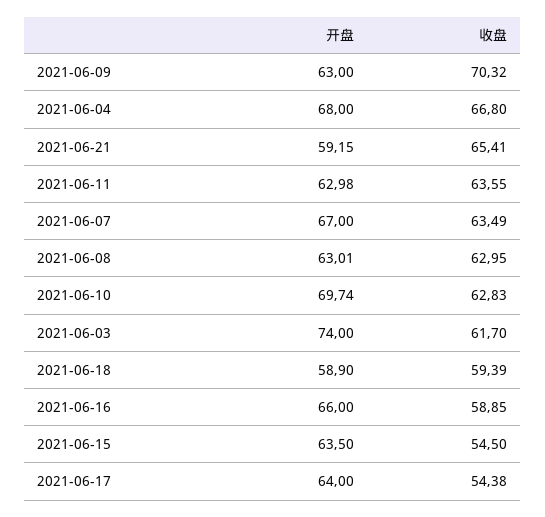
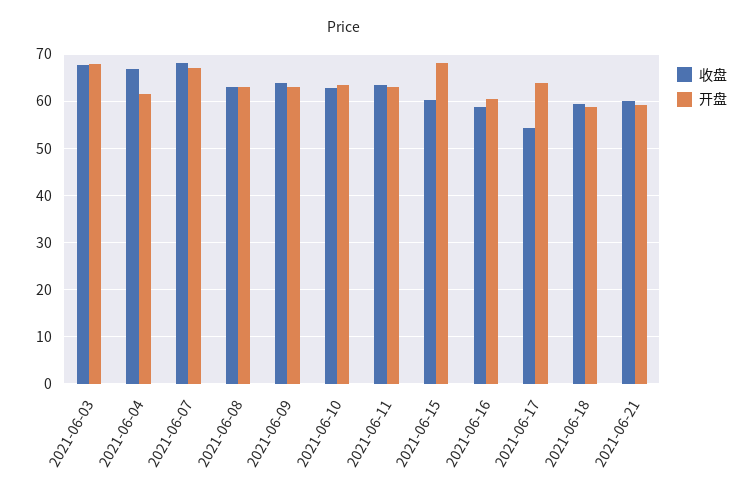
  {
    "开盘": {
      "2021-06-09": 63,
-     "2021-06-04": 68,
+     "2021-06-04": 62,
      "2021-06-21": 59.15,
      "2021-06-11": 62.98,
      "2021-06-07": 67,
      "2021-06-08": 63.01,
-     "2021-06-10": 69.74,
+     "2021-06-10": 64,
-     "2021-06-03": 74,
+     "2021-06-03": 68,
      "2021-06-18": 58.9,
-     "2021-06-16": 66,
+     "2021-06-16": 60,
-     "2021-06-15": 63.5,
+     "2021-06-15": 68,
      "2021-06-17": 64
    },
    "收盘": {
-     "2021-06-09": 70.32,
+     "2021-06-09": 64,
      "2021-06-04": 66.8,
-     "2021-06-21": 65.41,
+     "2021-06-21": 60,
      "2021-06-11": 63.55,
-     "2021-06-07": 63.49,
+     "2021-06-07": 68,
      "2021-06-08": 62.95,
      "2021-06-10": 62.83,
-     "2021-06-03": 61.7,
+     "2021-06-03": 68,
      "2021-06-18": 59.39,
      "2021-06-16": 58.85,
-     "2021-06-15": 54.5,
+     "2021-06-15": 60,
      "2021-06-17": 54.38
    }
  }

